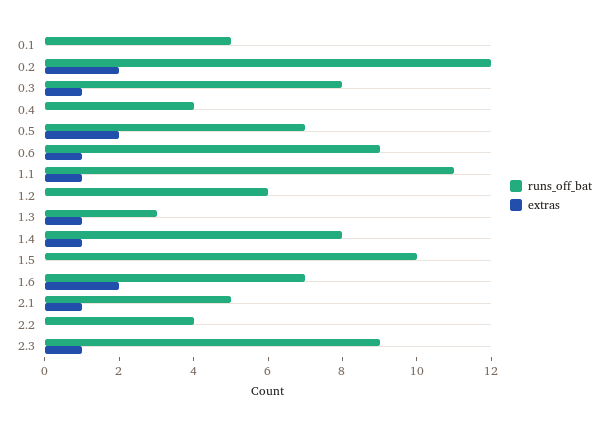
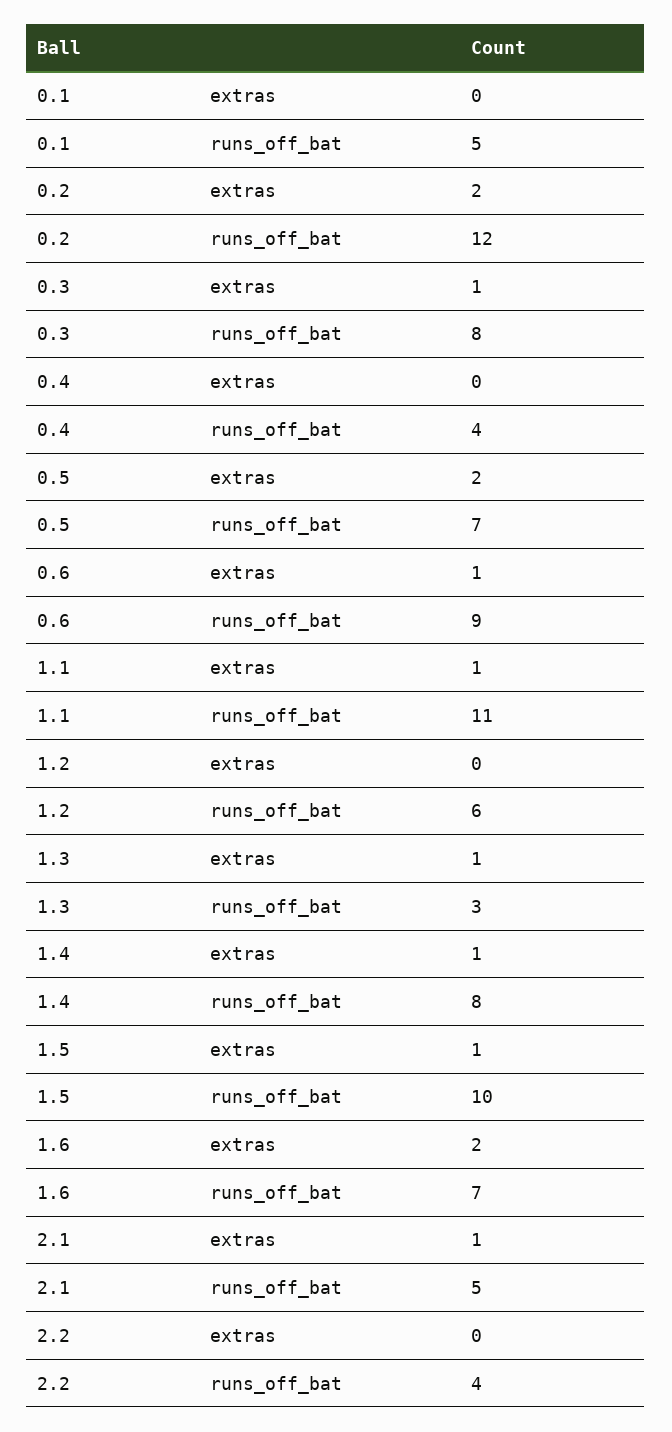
  {
    "runs_off_bat": {
      "0.1": 5,
      "0.2": 12,
      "0.3": 8,
      "0.4": 4,
      "0.5": 7,
      "0.6": 9,
      "1.1": 11,
      "1.2": 6,
      "1.3": 3,
      "1.4": 8,
      "1.5": 10,
      "1.6": 7,
      "2.1": 5,
-     "2.2": 4,
+     "2.2": 4
-     "2.3": 9
    },
    "extras": {
      "0.1": 0,
      "0.2": 2,
      "0.3": 1,
      "0.4": 0,
      "0.5": 2,
      "0.6": 1,
      "1.1": 1,
      "1.2": 0,
      "1.3": 1,
      "1.4": 1,
-     "1.5": 0,
+     "1.5": 1,
      "1.6": 2,
      "2.1": 1,
-     "2.2": 0,
+     "2.2": 0
-     "2.3": 1
    }
  }

